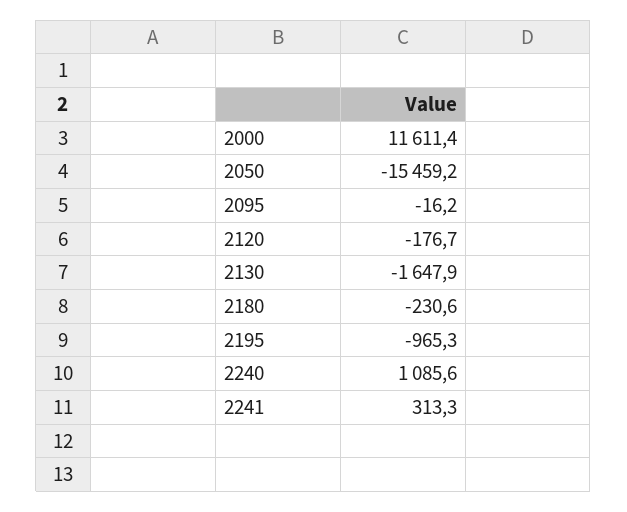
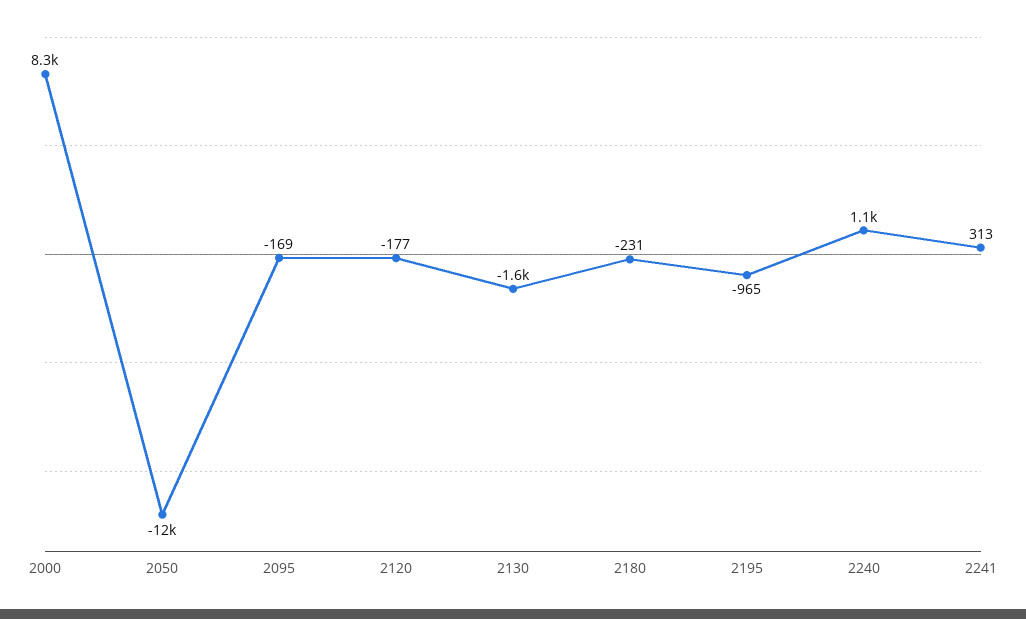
  {
-   "2000": 11611.4,
+   "2000": 8300,
-   "2050": -15459.2,
+   "2050": -12000,
-   "2095": -16.2,
+   "2095": -169,
    "2120": -176.7,
    "2130": -1647.9,
    "2180": -230.6,
    "2195": -965.3,
    "2240": 1085.6,
    "2241": 313.3
  }

